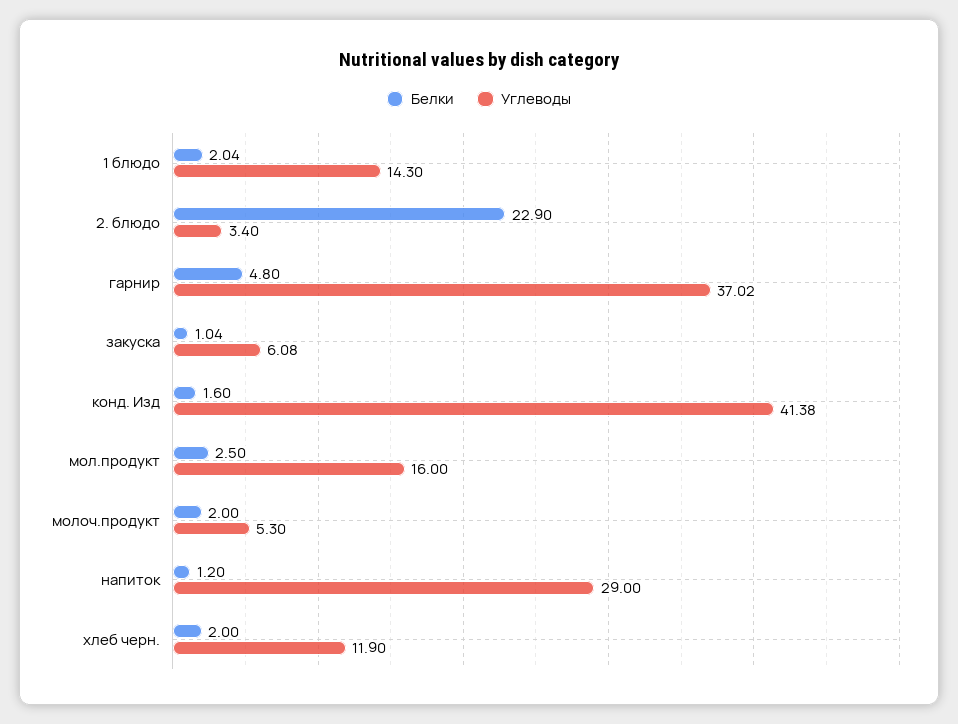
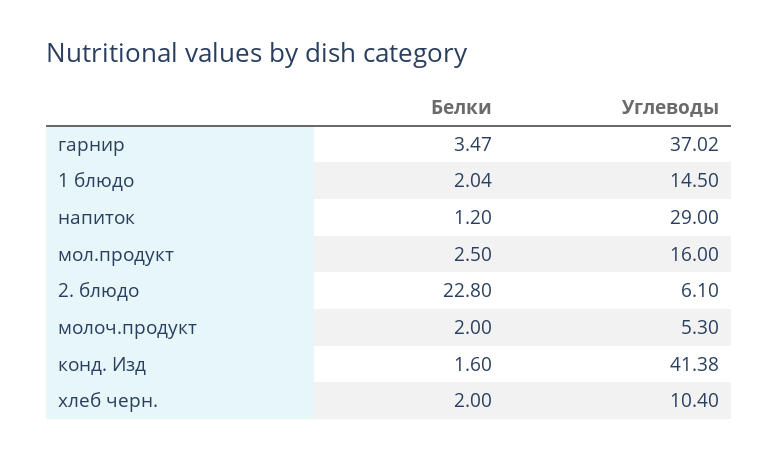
  {
    "Белки": {
      "1 блюдо": 2.04,
-     "2. блюдо": 22.9,
+     "2. блюдо": 22.8,
-     "гарнир": 4.8,
+     "гарнир": 3.47,
-     "закуска": 1.04,
      "конд. Изд": 1.6,
      "мол.продукт": 2.5,
      "молоч.продукт": 2,
      "напиток": 1.2,
      "хлеб черн.": 2
    },
    "Углеводы": {
-     "1 блюдо": 14.3,
+     "1 блюдо": 14.5,
-     "2. блюдо": 3.4,
+     "2. блюдо": 6.1,
      "гарнир": 37.02,
-     "закуска": 6.08,
      "конд. Изд": 41.38,
      "мол.продукт": 16,
      "молоч.продукт": 5.3,
      "напиток": 29,
-     "хлеб черн.": 11.9
+     "хлеб черн.": 10.4
    }
  }

